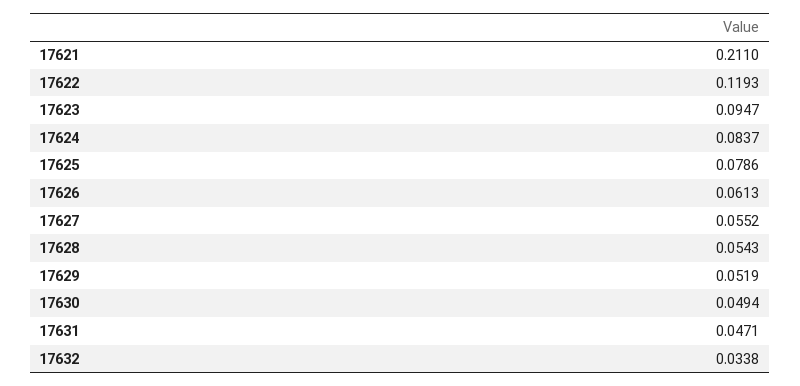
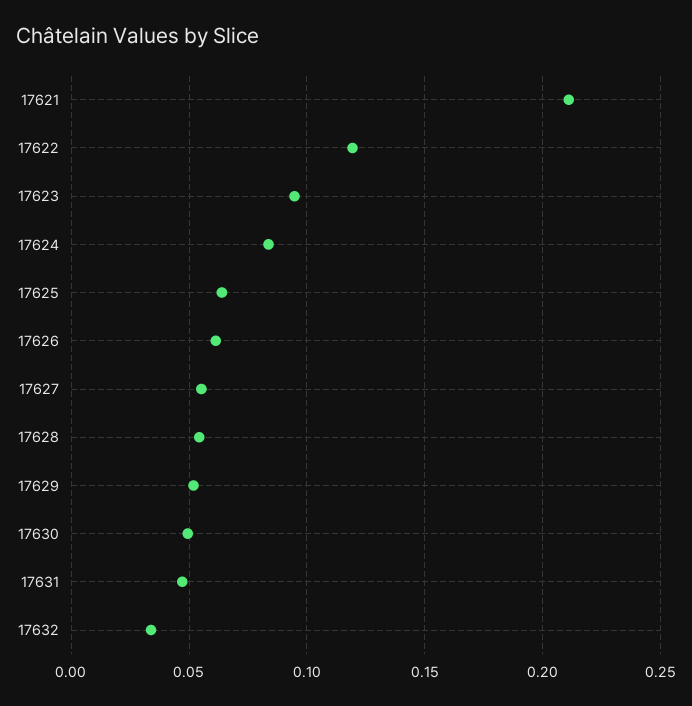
  {
    "17621": 0.211,
    "17622": 0.1193,
    "17623": 0.0947,
    "17624": 0.0837,
-   "17625": 0.0786,
+   "17625": 0.065,
    "17626": 0.0613,
    "17627": 0.0552,
    "17628": 0.0543,
    "17629": 0.0519,
    "17630": 0.0494,
    "17631": 0.0471,
    "17632": 0.0338
  }

